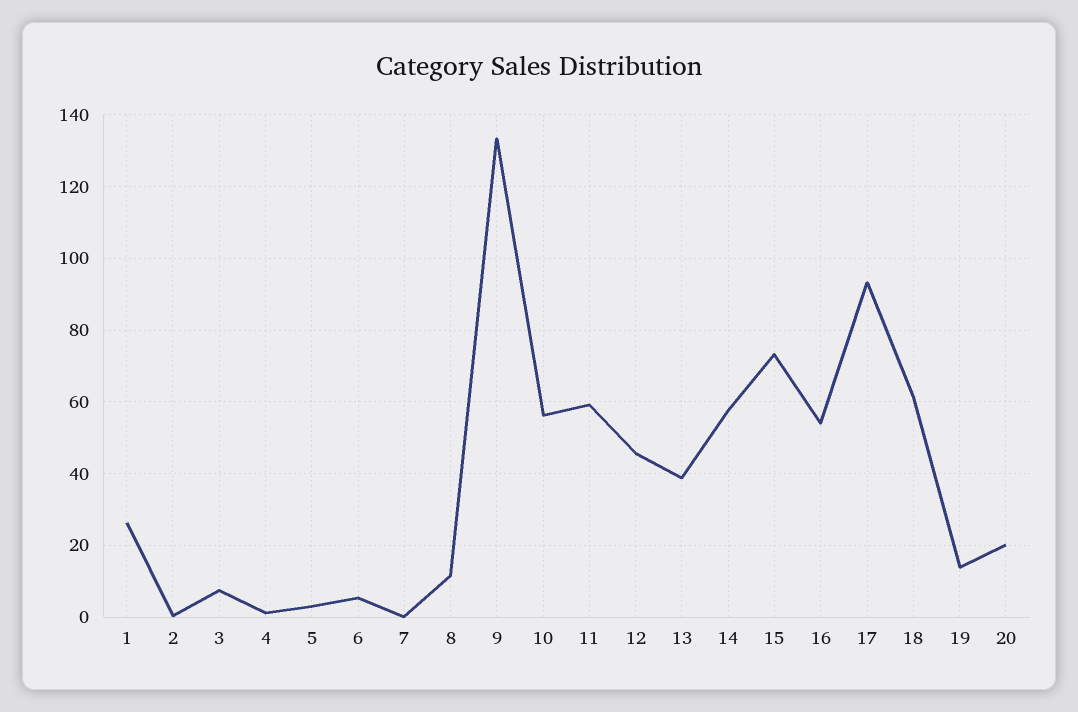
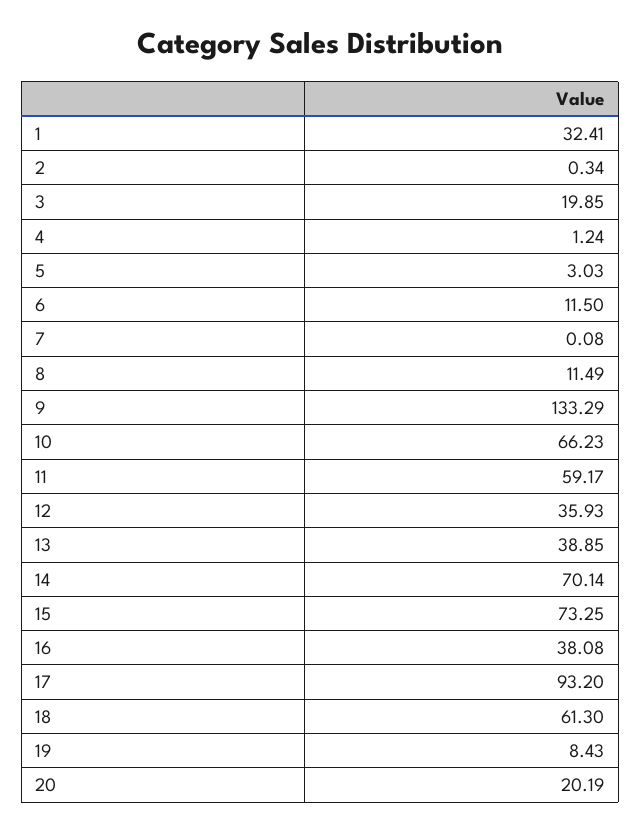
  {
-   "1": 26,
+   "1": 32.41,
    "2": 0.34,
-   "3": 8,
+   "3": 19.85,
    "4": 1.24,
    "5": 3.03,
-   "6": 6,
+   "6": 11.5,
    "7": 0.08,
    "8": 11.49,
    "9": 133.29,
-   "10": 56,
+   "10": 66.23,
    "11": 59.17,
-   "12": 46,
+   "12": 35.93,
    "13": 38.85,
-   "14": 58,
+   "14": 70.14,
    "15": 73.25,
-   "16": 54,
+   "16": 38.08,
    "17": 93.2,
    "18": 61.3,
-   "19": 14,
+   "19": 8.43,
    "20": 20.19
  }

